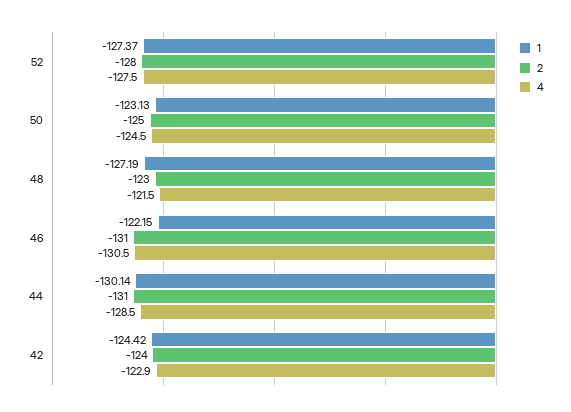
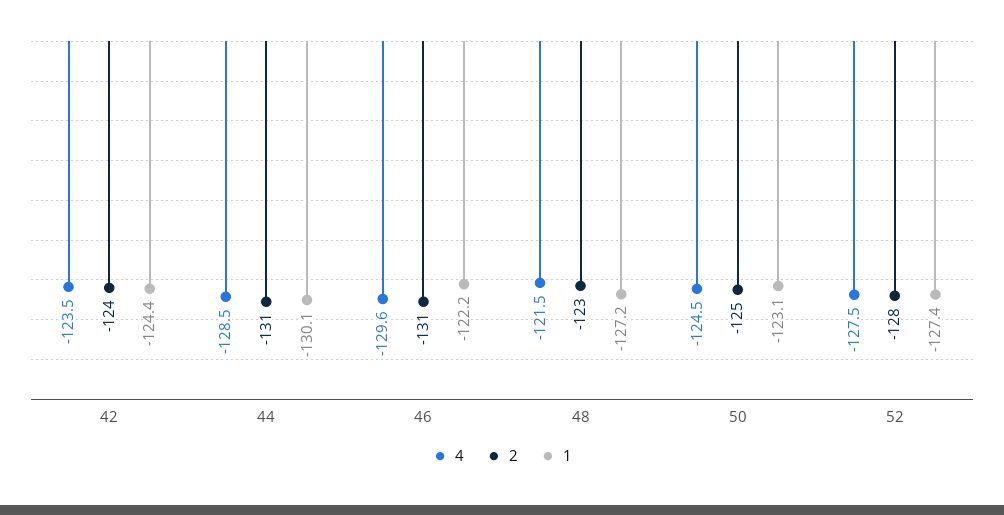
  {
    "1": {
      "52": -127.37,
      "50": -123.13,
      "48": -127.19,
      "46": -122.15,
      "44": -130.14,
      "42": -124.42
    },
    "2": {
      "52": -128,
      "50": -125,
      "48": -123,
      "46": -131,
      "44": -131,
      "42": -124
    },
    "4": {
      "52": -127.5,
      "50": -124.5,
      "48": -121.5,
-     "46": -130.5,
+     "46": -129.6,
      "44": -128.5,
-     "42": -122.9
+     "42": -123.5
    }
  }

